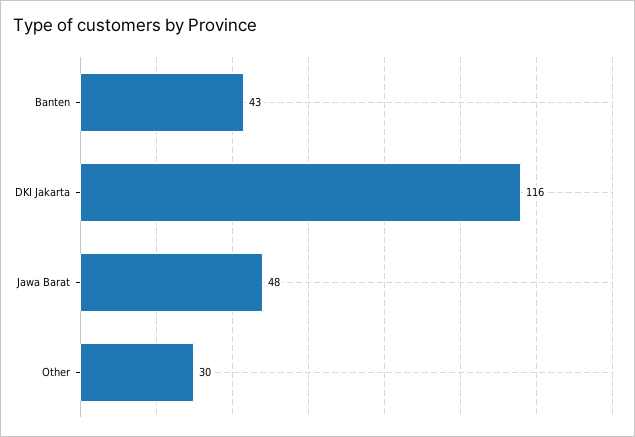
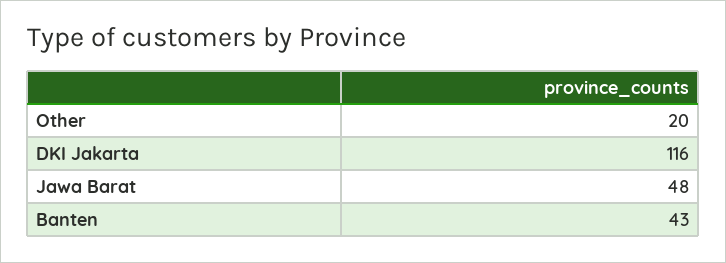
  {
    "Banten": 43,
    "DKI Jakarta": 116,
    "Jawa Barat": 48,
-   "Other": 30
+   "Other": 20
  }

